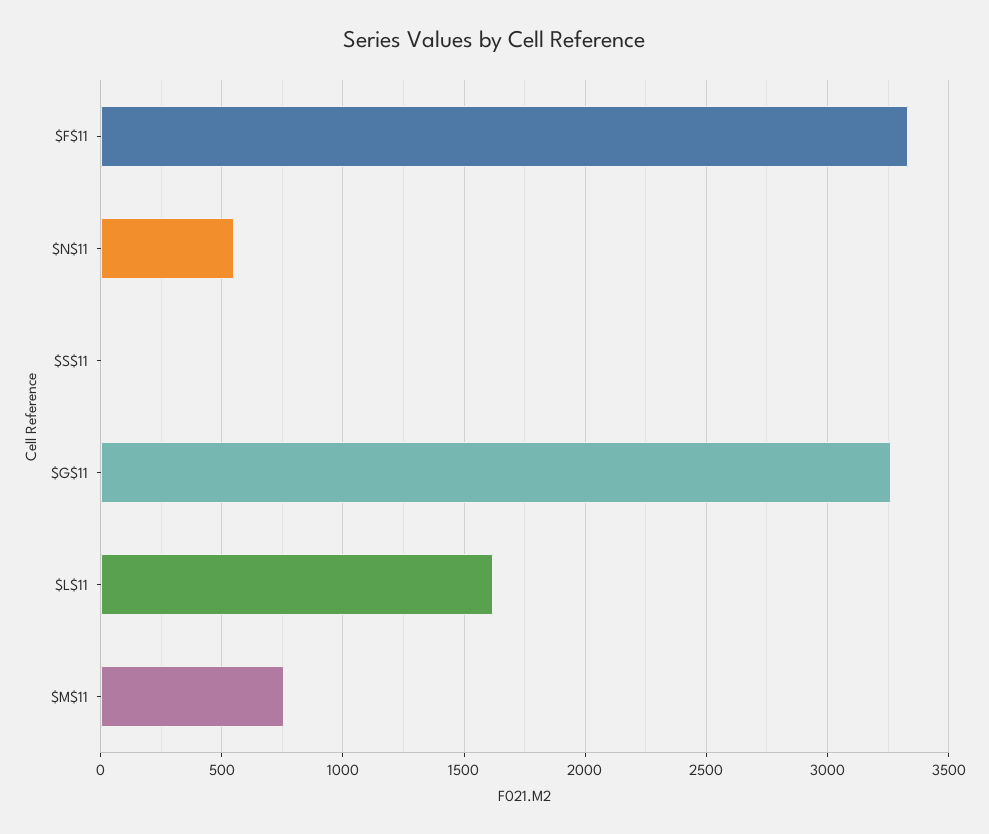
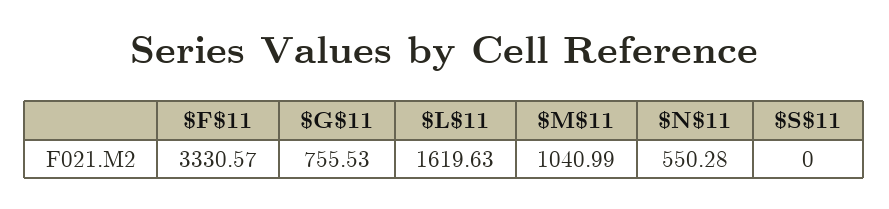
  {
    "$F$11": 3330.57,
    "$N$11": 550.28,
    "$S$11": 0,
-   "$G$11": 3250,
+   "$G$11": 755.53,
    "$L$11": 1619.63,
-   "$M$11": 750
+   "$M$11": 1040.99
  }

